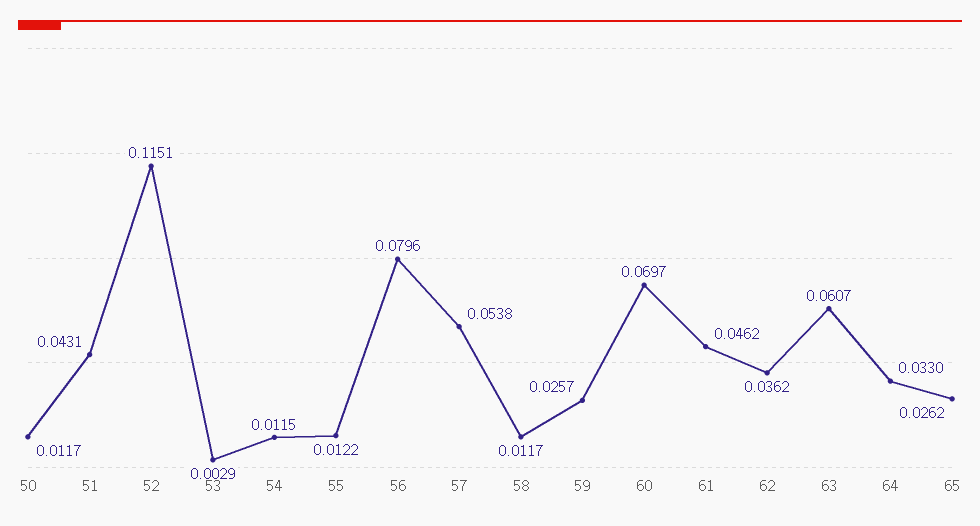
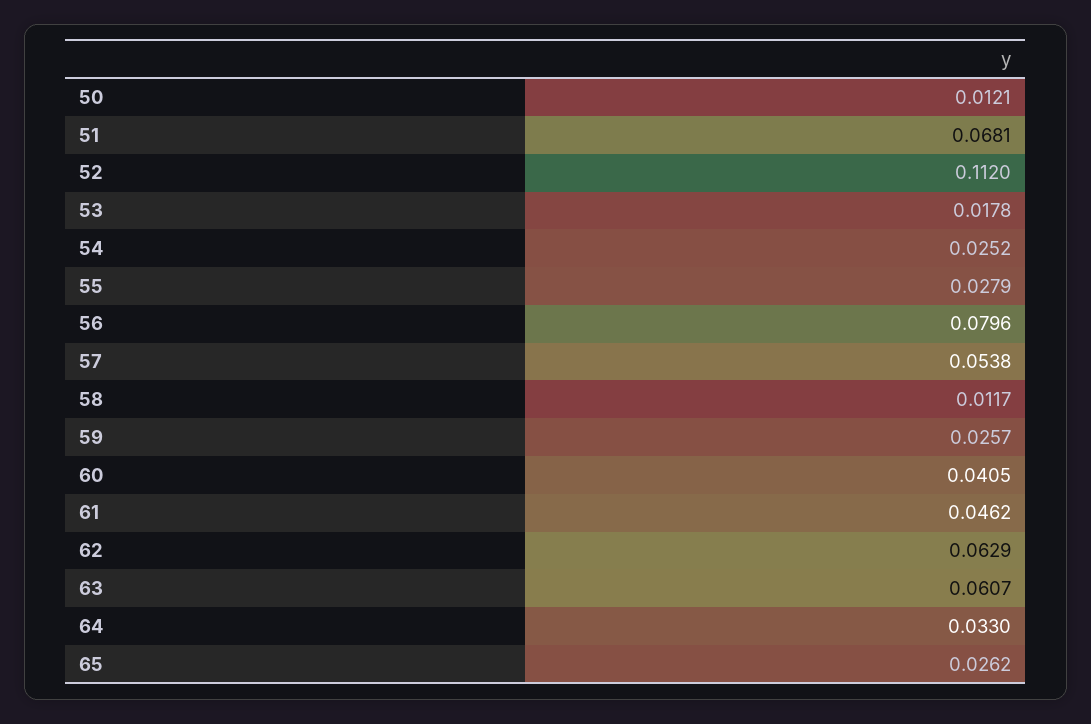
  {
-   "50": 0.0117,
+   "50": 0.0121,
-   "51": 0.0431,
+   "51": 0.0681,
-   "52": 0.1151,
+   "52": 0.112,
-   "53": 0.0029,
+   "53": 0.0178,
-   "54": 0.0115,
+   "54": 0.0252,
-   "55": 0.0122,
+   "55": 0.0279,
    "56": 0.0796,
    "57": 0.0538,
    "58": 0.0117,
    "59": 0.0257,
-   "60": 0.0697,
+   "60": 0.0405,
    "61": 0.0462,
-   "62": 0.0362,
+   "62": 0.0629,
    "63": 0.0607,
    "64": 0.033,
    "65": 0.0262
  }

